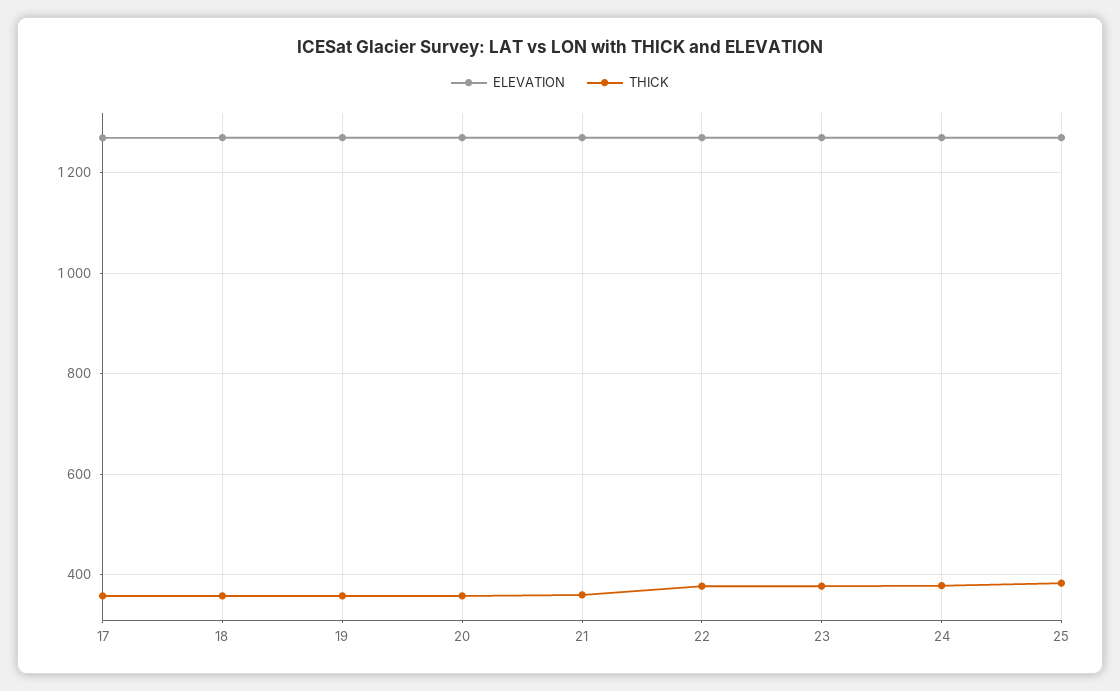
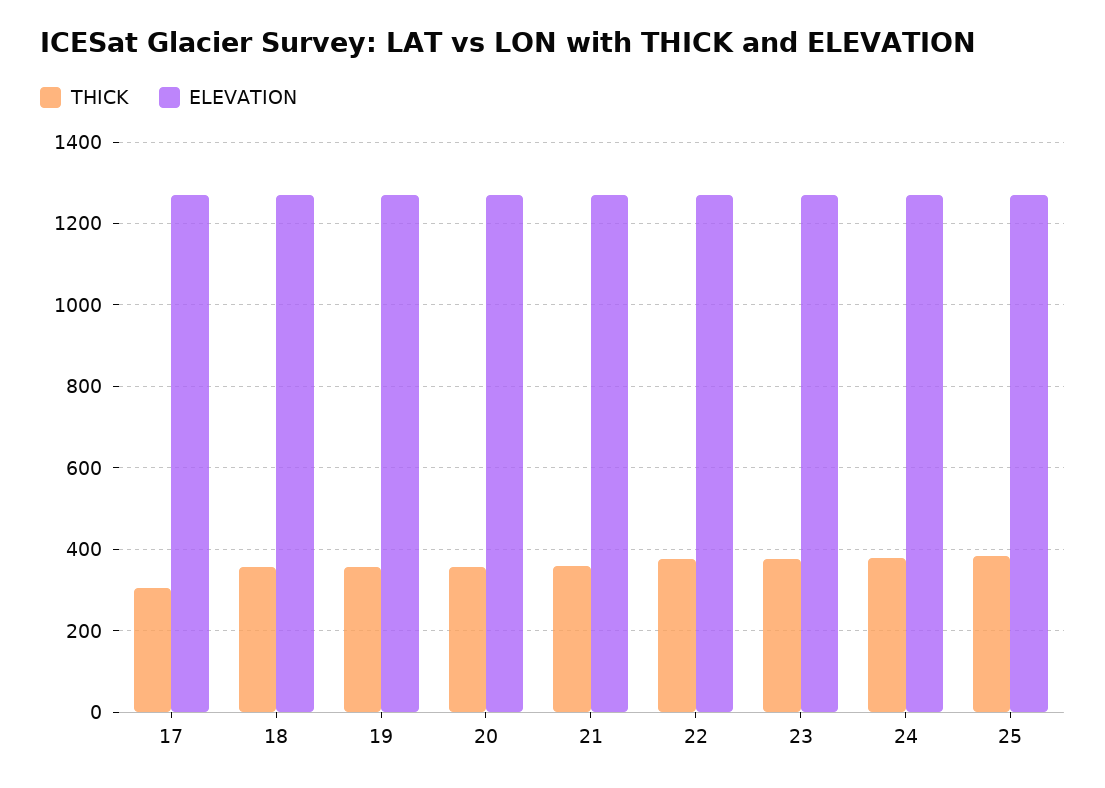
  {
    "ELEVATION": {
      "17": 1260,
      "18": 1260,
      "19": 1260,
      "20": 1260,
      "21": 1260,
      "22": 1260,
      "23": 1260,
      "24": 1260,
      "25": 1260
    },
    "THICK": {
-     "17": 360,
+     "17": 300,
      "18": 360,
      "19": 360,
      "20": 360,
      "21": 360,
      "22": 380,
      "23": 380,
      "24": 380,
      "25": 380
    }
  }

